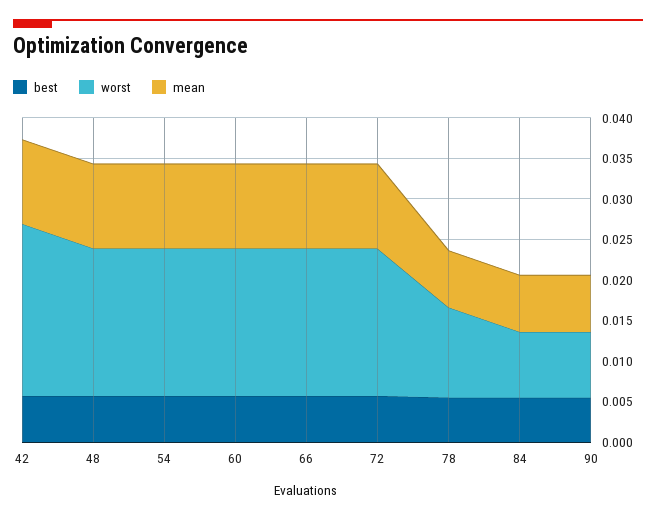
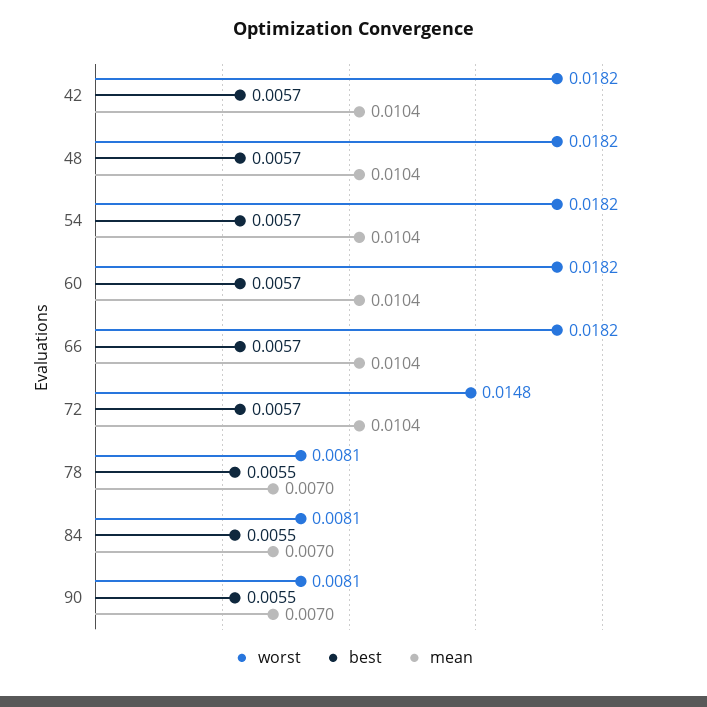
  {
    "best": {
      "42": 0.0057,
      "48": 0.0057,
      "54": 0.0057,
      "60": 0.0057,
      "66": 0.0057,
      "72": 0.0057,
      "78": 0.0055,
      "84": 0.0055,
      "90": 0.0055
    },
    "worst": {
-     "42": 0.021,
+     "42": 0.0182,
      "48": 0.0182,
      "54": 0.0182,
      "60": 0.0182,
      "66": 0.0182,
-     "72": 0.018,
+     "72": 0.0148,
-     "78": 0.011,
+     "78": 0.0081,
      "84": 0.0081,
      "90": 0.0081
    },
    "mean": {
      "42": 0.0104,
      "48": 0.0104,
      "54": 0.0104,
      "60": 0.0104,
      "66": 0.0104,
      "72": 0.0104,
      "78": 0.007,
      "84": 0.007,
      "90": 0.007
    }
  }

